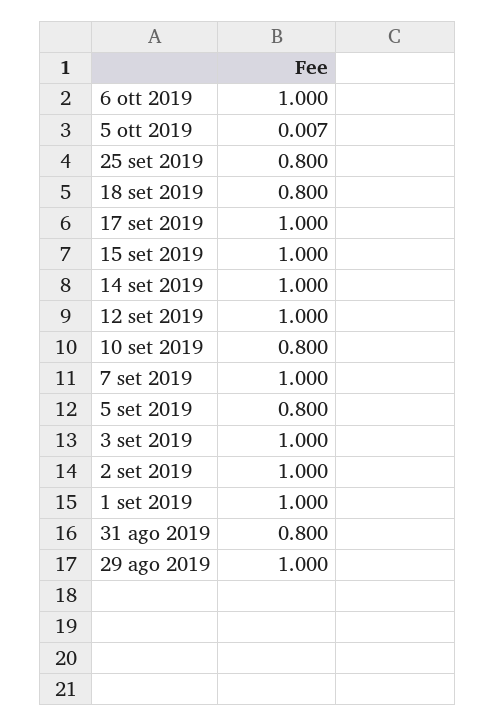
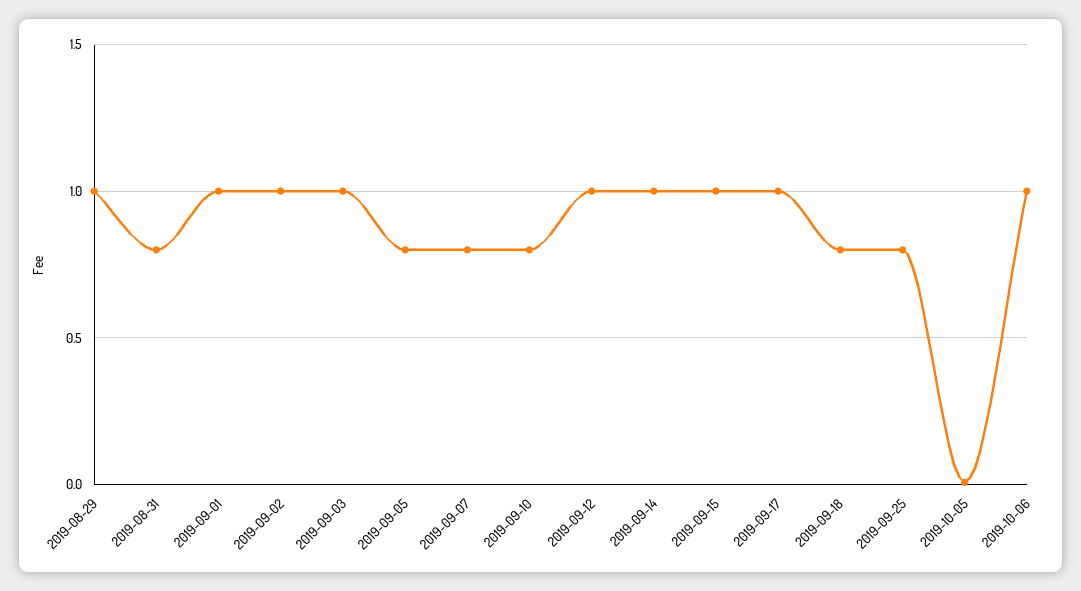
  {
    "6 ott 2019": 1,
    "5 ott 2019": 0.007,
    "25 set 2019": 0.8,
    "18 set 2019": 0.8,
    "17 set 2019": 1,
    "15 set 2019": 1,
    "14 set 2019": 1,
    "12 set 2019": 1,
    "10 set 2019": 0.8,
-   "7 set 2019": 1,
+   "7 set 2019": 0.8,
    "5 set 2019": 0.8,
    "3 set 2019": 1,
    "2 set 2019": 1,
    "1 set 2019": 1,
    "31 ago 2019": 0.8,
    "29 ago 2019": 1
  }

